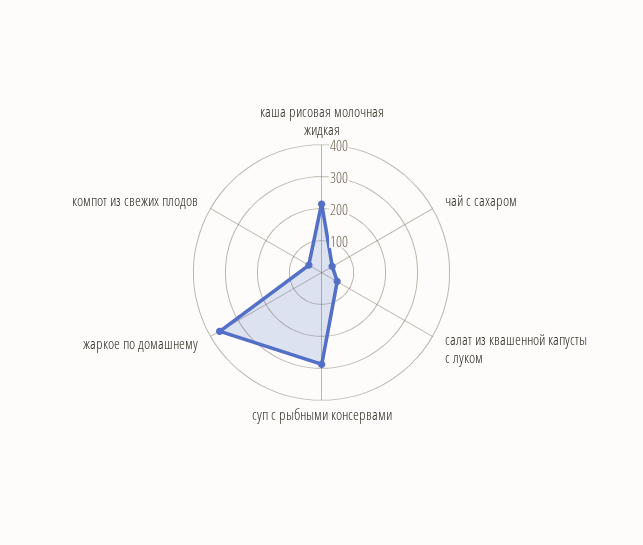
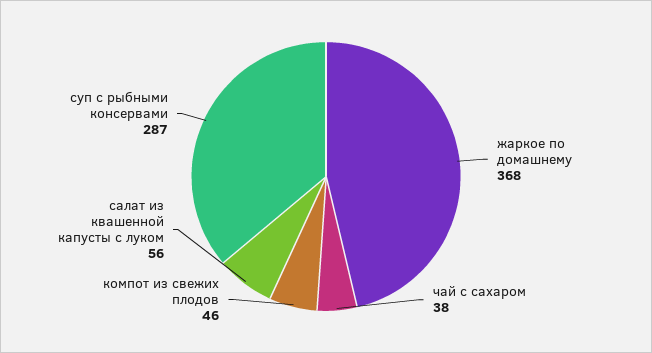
  {
-   "каша рисовая молочная жидкая": 200,
    "чай с сахаром": 38,
    "салат из квашенной капусты с луком": 56,
    "суп с рыбными консервами": 287,
    "жаркое по домашнему": 368,
    "компот из свежих плодов": 46
  }

